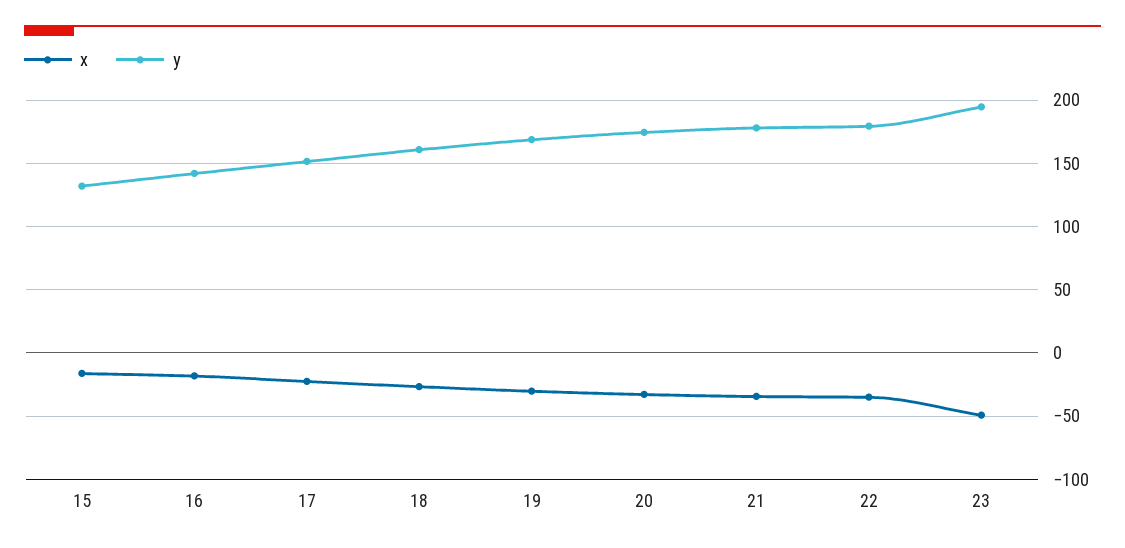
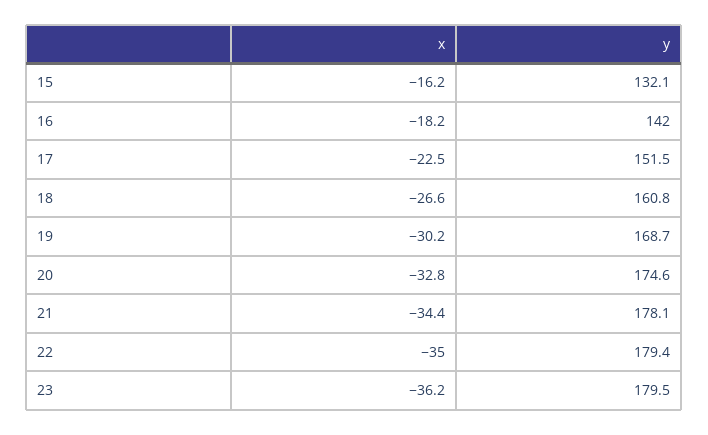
  {
    "x": {
      "15": -16.2,
      "16": -18.2,
      "17": -22.5,
      "18": -26.6,
      "19": -30.2,
      "20": -32.8,
      "21": -34.4,
      "22": -35,
-     "23": -50
+     "23": -36.2
    },
    "y": {
      "15": 132.1,
      "16": 142,
      "17": 151.5,
      "18": 160.8,
      "19": 168.7,
      "20": 174.6,
      "21": 178.1,
      "22": 179.4,
-     "23": 195
+     "23": 179.5
    }
  }

